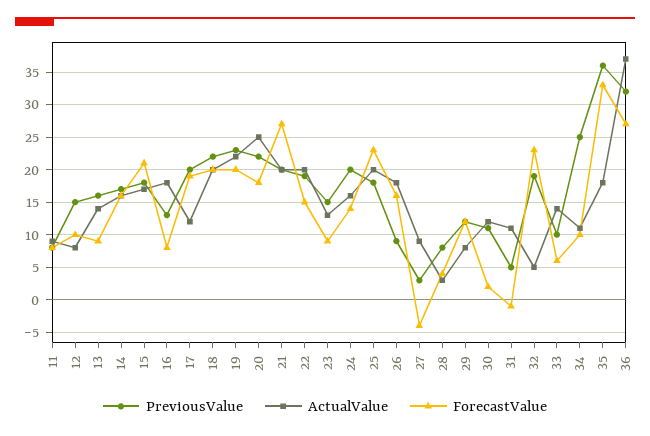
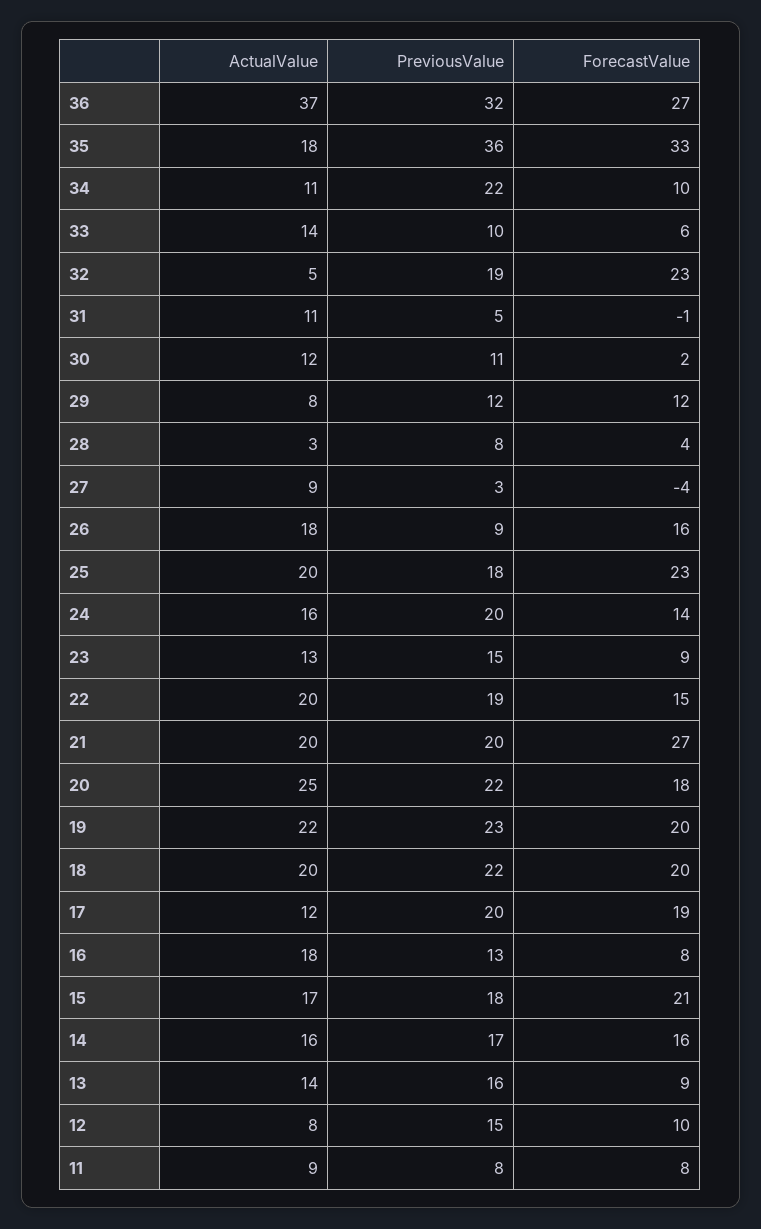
  {
    "PreviousValue": {
      "11": 8,
      "12": 15,
      "13": 16,
      "14": 17,
      "15": 18,
      "16": 13,
      "17": 20,
      "18": 22,
      "19": 23,
      "20": 22,
      "21": 20,
      "22": 19,
      "23": 15,
      "24": 20,
      "25": 18,
      "26": 9,
      "27": 3,
      "28": 8,
      "29": 12,
      "30": 11,
      "31": 5,
      "32": 19,
      "33": 10,
-     "34": 25,
+     "34": 22,
      "35": 36,
      "36": 32
    },
    "ActualValue": {
      "11": 9,
      "12": 8,
      "13": 14,
      "14": 16,
      "15": 17,
      "16": 18,
      "17": 12,
      "18": 20,
      "19": 22,
      "20": 25,
      "21": 20,
      "22": 20,
      "23": 13,
      "24": 16,
      "25": 20,
      "26": 18,
      "27": 9,
      "28": 3,
      "29": 8,
      "30": 12,
      "31": 11,
      "32": 5,
      "33": 14,
      "34": 11,
      "35": 18,
      "36": 37
    },
    "ForecastValue": {
      "11": 8,
      "12": 10,
      "13": 9,
      "14": 16,
      "15": 21,
      "16": 8,
      "17": 19,
      "18": 20,
      "19": 20,
      "20": 18,
      "21": 27,
      "22": 15,
      "23": 9,
      "24": 14,
      "25": 23,
      "26": 16,
      "27": -4,
      "28": 4,
      "29": 12,
      "30": 2,
      "31": -1,
      "32": 23,
      "33": 6,
      "34": 10,
      "35": 33,
      "36": 27
    }
  }

